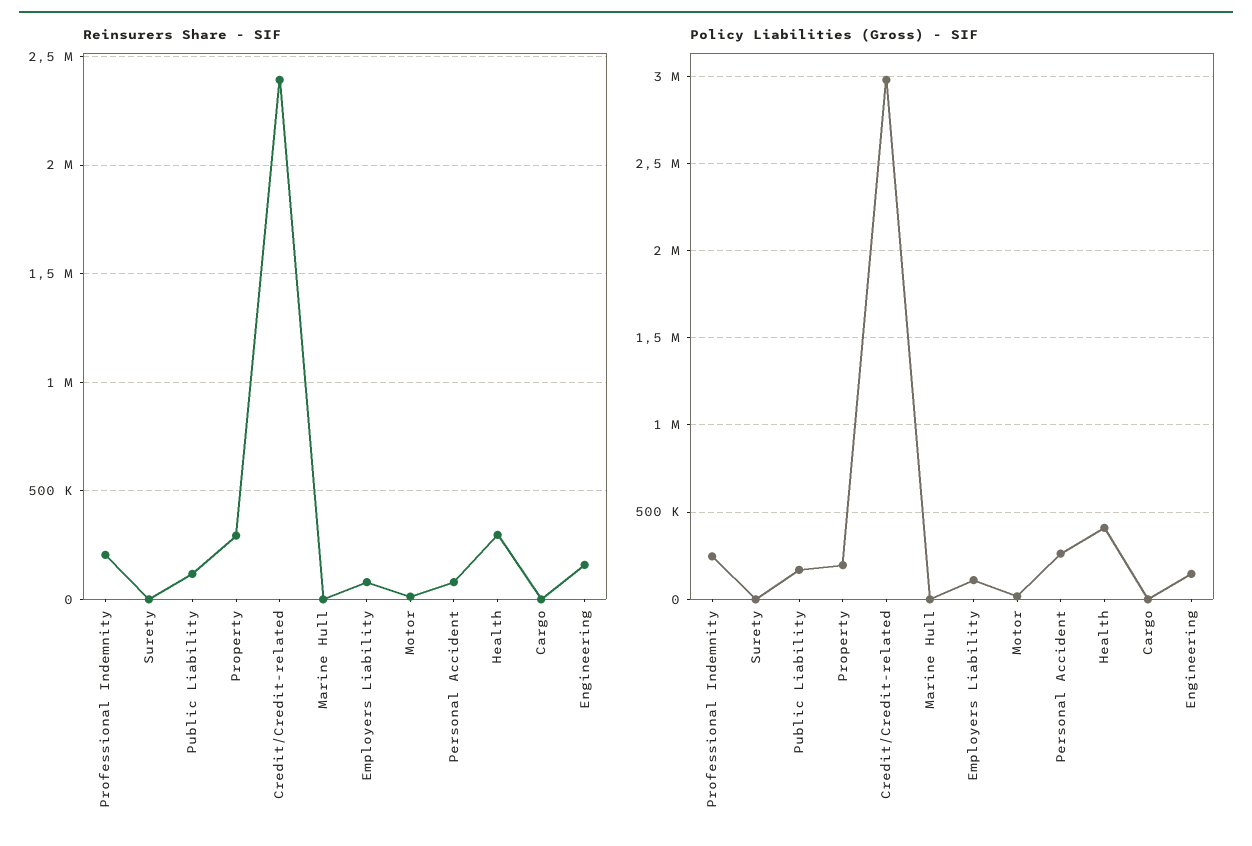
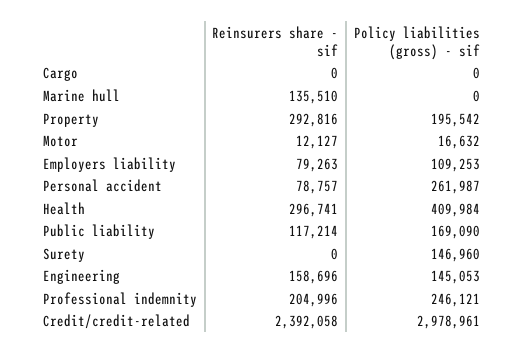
  {
    "Reinsurers Share - SIF": {
      "Professional Indemnity": 204996,
      "Surety": 0,
      "Public Liability": 117214,
      "Property": 292816,
      "Credit/Credit-related": 2392058,
-     "Marine Hull": 0,
+     "Marine Hull": 135510,
      "Employers Liability": 79263,
      "Motor": 12127,
      "Personal Accident": 78757,
      "Health": 296741,
      "Cargo": 0,
      "Engineering": 158696
    },
    "Policy Liabilities (Gross) - SIF": {
      "Professional Indemnity": 246121,
-     "Surety": 0,
+     "Surety": 146960,
      "Public Liability": 169090,
      "Property": 195542,
      "Credit/Credit-related": 2978961,
      "Marine Hull": 0,
      "Employers Liability": 109253,
      "Motor": 16632,
      "Personal Accident": 261987,
      "Health": 409984,
      "Cargo": 0,
      "Engineering": 145053
    }
  }

